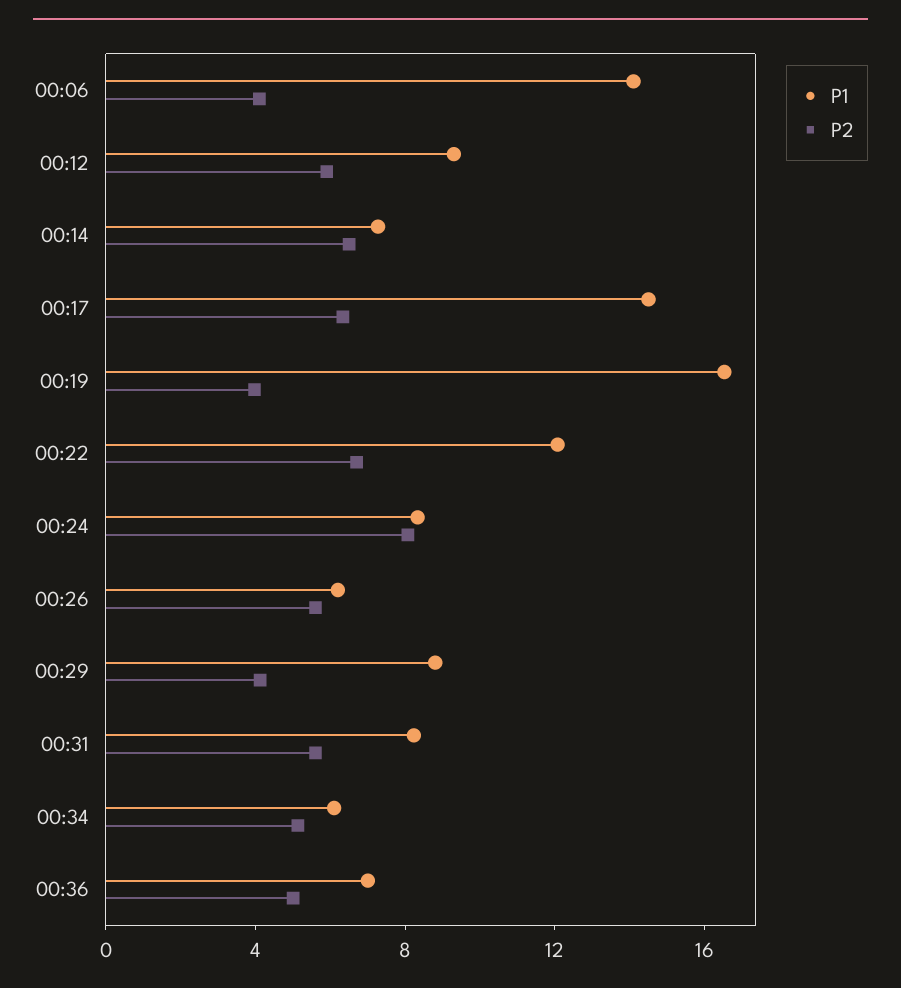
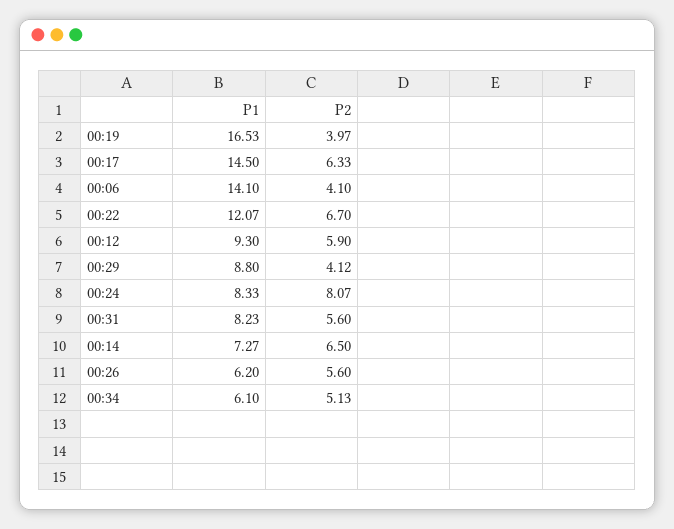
  {
    "P1": {
      "00:06": 14.1,
      "00:12": 9.3,
      "00:14": 7.27,
      "00:17": 14.5,
      "00:19": 16.53,
      "00:22": 12.07,
      "00:24": 8.33,
      "00:26": 6.2,
      "00:29": 8.8,
      "00:31": 8.23,
-     "00:34": 6.1,
+     "00:34": 6.1
-     "00:36": 7
    },
    "P2": {
      "00:06": 4.1,
      "00:12": 5.9,
      "00:14": 6.5,
      "00:17": 6.33,
      "00:19": 3.97,
      "00:22": 6.7,
      "00:24": 8.07,
      "00:26": 5.6,
      "00:29": 4.12,
      "00:31": 5.6,
-     "00:34": 5.13,
+     "00:34": 5.13
-     "00:36": 5
    }
  }

